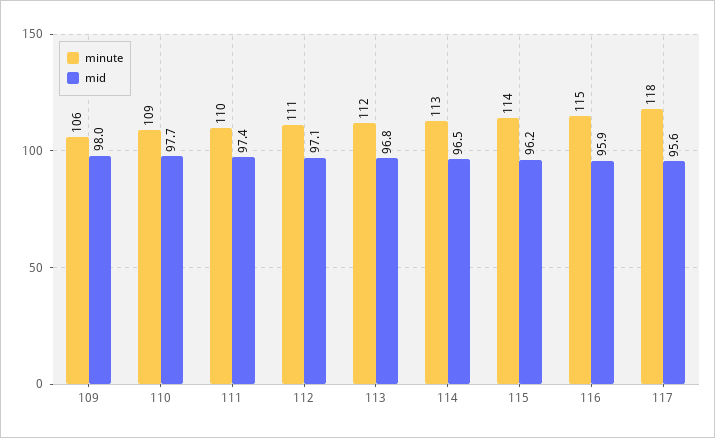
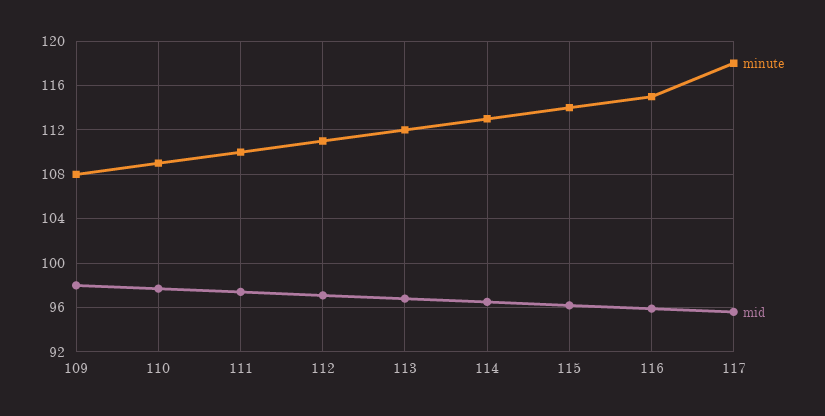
  {
    "minute": {
-     "109": 106,
+     "109": 108,
      "110": 109,
      "111": 110,
      "112": 111,
      "113": 112,
      "114": 113,
      "115": 114,
      "116": 115,
      "117": 118
    },
    "mid": {
      "109": 98,
      "110": 97.7,
      "111": 97.4,
      "112": 97.1,
      "113": 96.8,
      "114": 96.5,
      "115": 96.2,
      "116": 95.9,
      "117": 95.6
    }
  }

